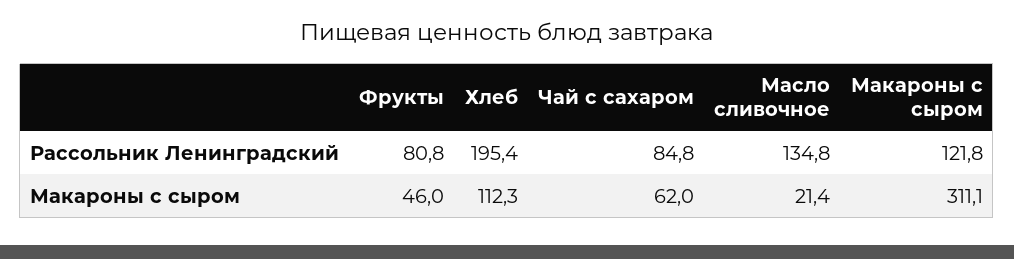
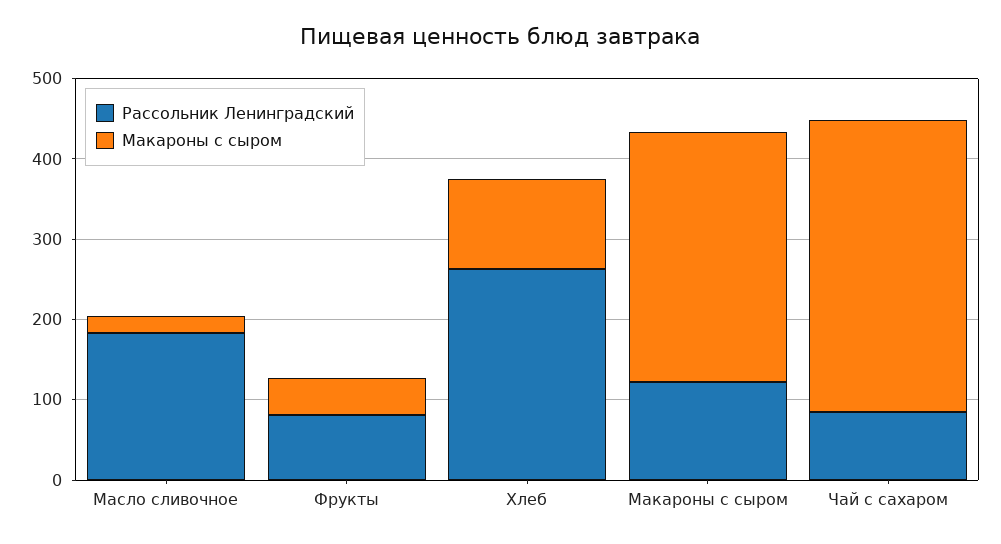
  {
    "Рассольник Ленинградский": {
      "Фрукты": 80.8,
-     "Хлеб": 195.4,
+     "Хлеб": 260,
      "Чай с сахаром": 84.8,
-     "Масло сливочное": 134.8,
+     "Масло сливочное": 180,
      "Макароны с сыром": 121.8
    },
    "Макароны с сыром": {
      "Фрукты": 46,
      "Хлеб": 112.3,
-     "Чай с сахаром": 62,
+     "Чай с сахаром": 360,
      "Масло сливочное": 21.4,
      "Макароны с сыром": 311.1
    }
  }

